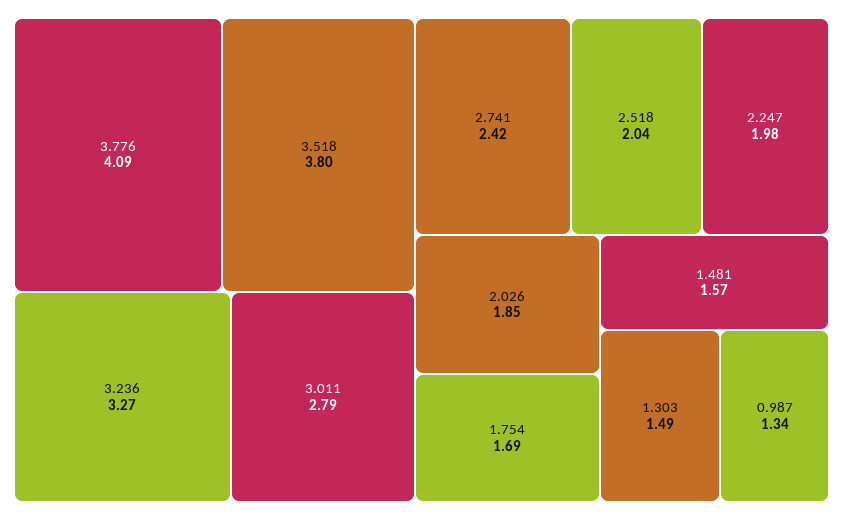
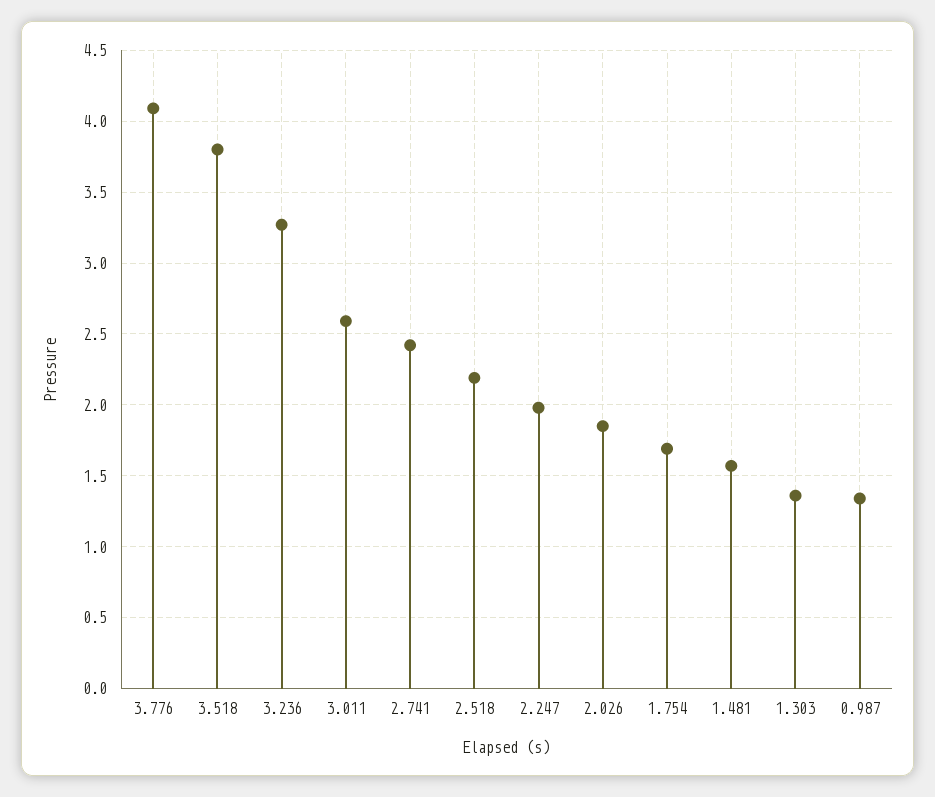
  {
    "3.776": 4.09,
    "3.518": 3.8,
    "3.236": 3.27,
-   "3.011": 2.79,
+   "3.011": 2.6,
    "2.741": 2.42,
-   "2.518": 2.04,
+   "2.518": 2.2,
    "2.247": 1.98,
    "2.026": 1.85,
    "1.754": 1.69,
    "1.481": 1.57,
-   "1.303": 1.49,
+   "1.303": 1.35,
    "0.987": 1.34
  }

